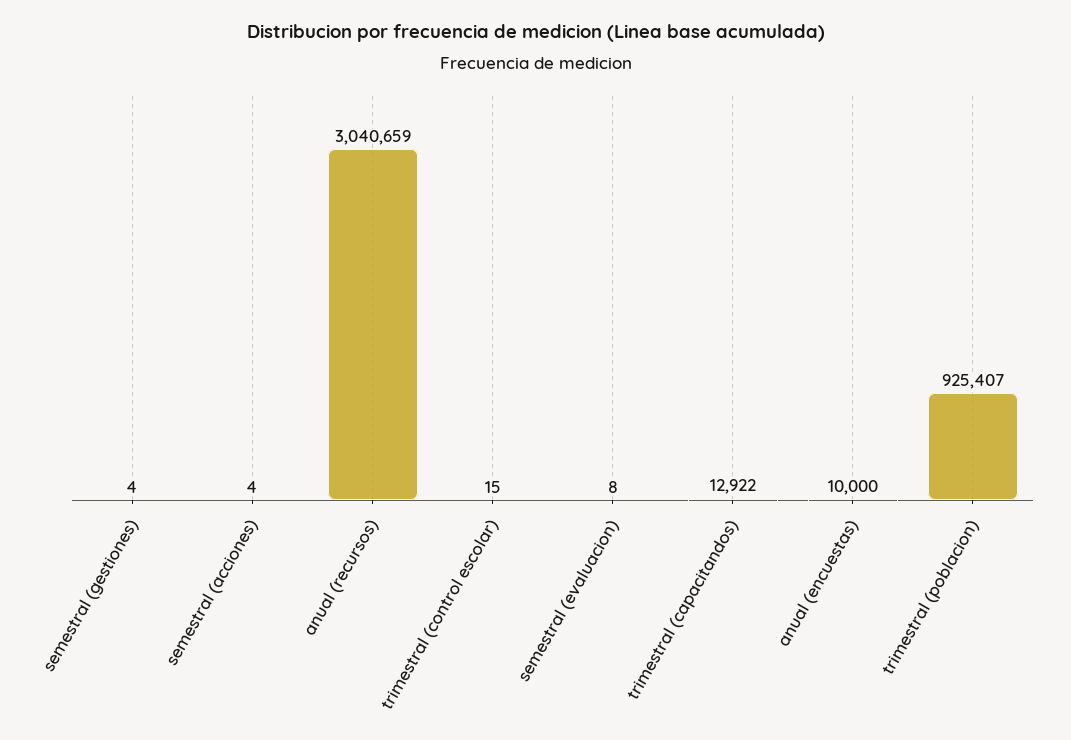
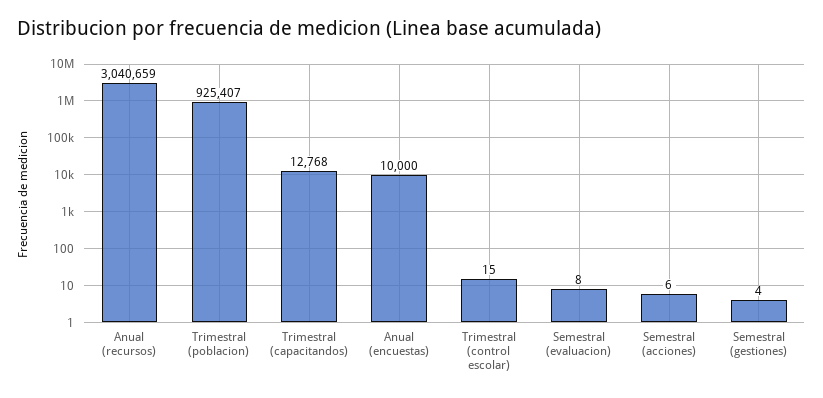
  {
    "semestral (gestiones)": 4,
-   "semestral (acciones)": 4,
+   "semestral (acciones)": 6,
    "anual (recursos)": 3040659,
    "trimestral (control escolar)": 15,
    "semestral (evaluacion)": 8,
-   "trimestral (capacitandos)": 12922,
+   "trimestral (capacitandos)": 12768,
    "anual (encuestas)": 10000,
    "trimestral (poblacion)": 925407
  }

